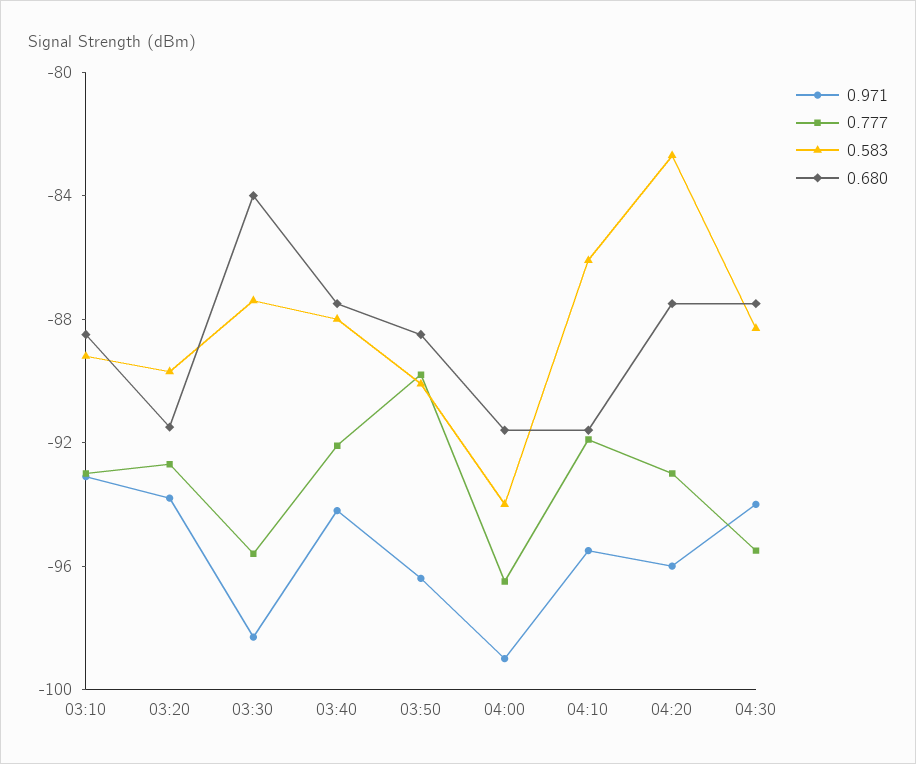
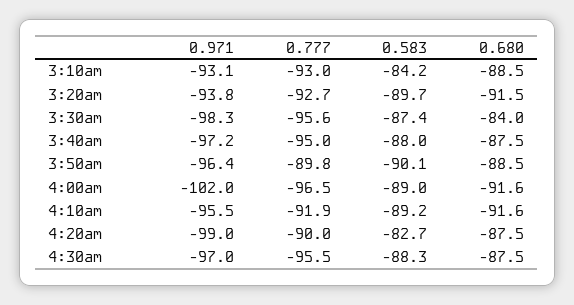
  {
    "0.971": {
      "03:10": -93.1,
      "03:20": -93.8,
      "03:30": -98.3,
-     "03:40": -94,
+     "03:40": -97.2,
      "03:50": -96.4,
-     "04:00": -99,
+     "04:00": -102,
      "04:10": -95.5,
-     "04:20": -96,
+     "04:20": -99,
-     "04:30": -94
+     "04:30": -97
    },
    "0.777": {
      "03:10": -93,
      "03:20": -92.7,
      "03:30": -95.6,
-     "03:40": -92,
+     "03:40": -95,
      "03:50": -89.8,
      "04:00": -96.5,
      "04:10": -91.9,
-     "04:20": -93,
+     "04:20": -90,
      "04:30": -95.5
    },
    "0.583": {
-     "03:10": -89,
+     "03:10": -84.2,
      "03:20": -89.7,
      "03:30": -87.4,
      "03:40": -88,
      "03:50": -90.1,
-     "04:00": -94,
+     "04:00": -89,
-     "04:10": -86,
+     "04:10": -89.2,
      "04:20": -82.7,
      "04:30": -88.3
    },
    "0.680": {
      "03:10": -88.5,
      "03:20": -91.5,
      "03:30": -84,
      "03:40": -87.5,
      "03:50": -88.5,
      "04:00": -91.6,
      "04:10": -91.6,
      "04:20": -87.5,
      "04:30": -87.5
    }
  }

